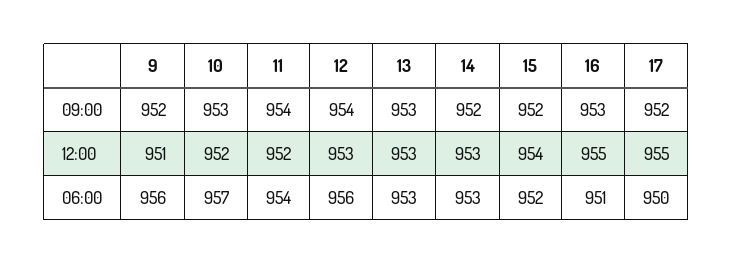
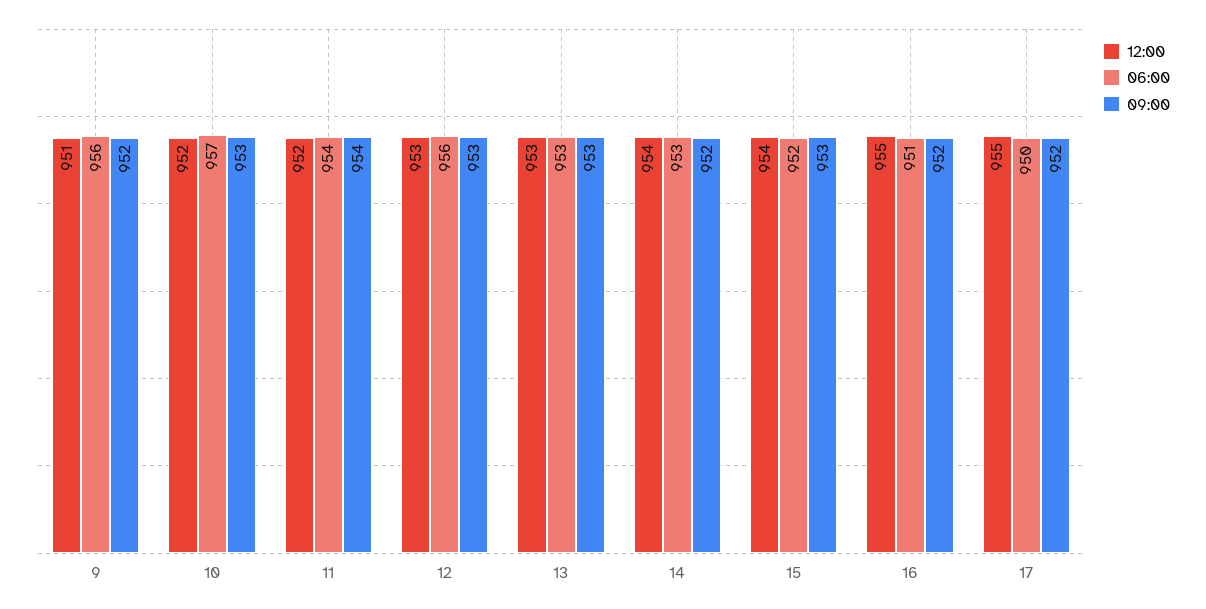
  {
    "09:00": {
      "9": 952,
      "10": 953,
      "11": 954,
-     "12": 954,
+     "12": 953,
      "13": 953,
      "14": 952,
-     "15": 952,
+     "15": 953,
-     "16": 953,
+     "16": 952,
      "17": 952
    },
    "12:00": {
      "9": 951,
      "10": 952,
      "11": 952,
      "12": 953,
      "13": 953,
-     "14": 953,
+     "14": 954,
      "15": 954,
      "16": 955,
      "17": 955
    },
    "06:00": {
      "9": 956,
      "10": 957,
      "11": 954,
      "12": 956,
      "13": 953,
      "14": 953,
      "15": 952,
      "16": 951,
      "17": 950
    }
  }

